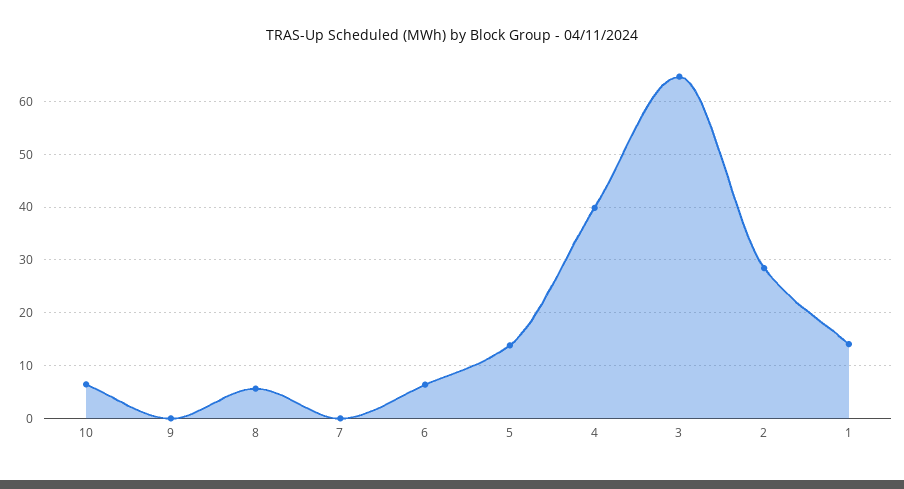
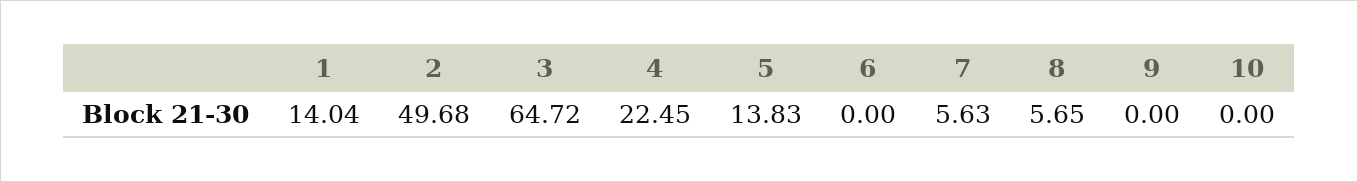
  {
-   "10": 6,
+   "10": 0,
    "9": 0,
    "8": 5.65,
-   "7": 0,
+   "7": 5.63,
-   "6": 6,
+   "6": 0,
    "5": 13.83,
-   "4": 40,
+   "4": 22.45,
    "3": 64.72,
-   "2": 28,
+   "2": 49.68,
    "1": 14.04
  }

